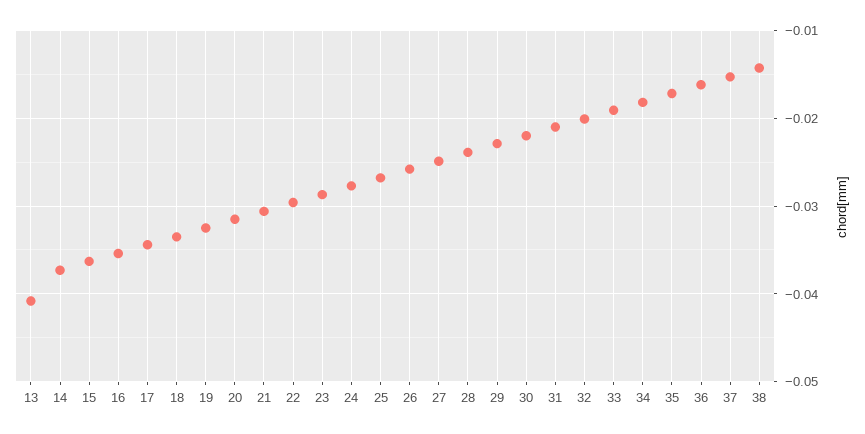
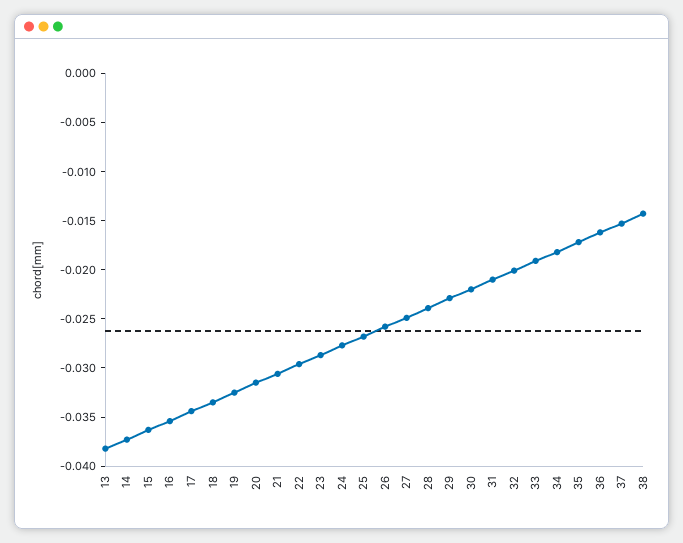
  {
-   "13": -0.041,
+   "13": -0.038,
    "14": -0.037,
    "15": -0.036,
    "16": -0.035,
    "17": -0.034,
    "18": -0.034,
    "19": -0.033,
    "20": -0.032,
    "21": -0.031,
    "22": -0.03,
    "23": -0.029,
    "24": -0.028,
    "25": -0.027,
    "26": -0.026,
    "27": -0.025,
    "28": -0.024,
    "29": -0.023,
    "30": -0.022,
    "31": -0.021,
    "32": -0.02,
    "33": -0.019,
    "34": -0.018,
    "35": -0.017,
    "36": -0.016,
    "37": -0.015,
    "38": -0.014
  }

